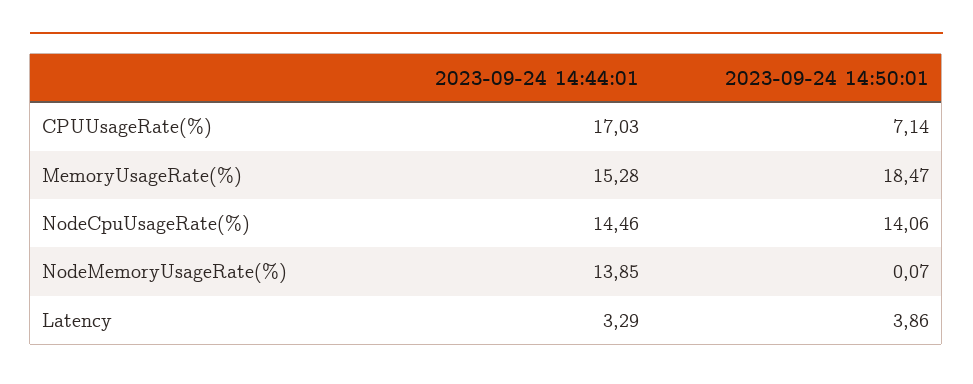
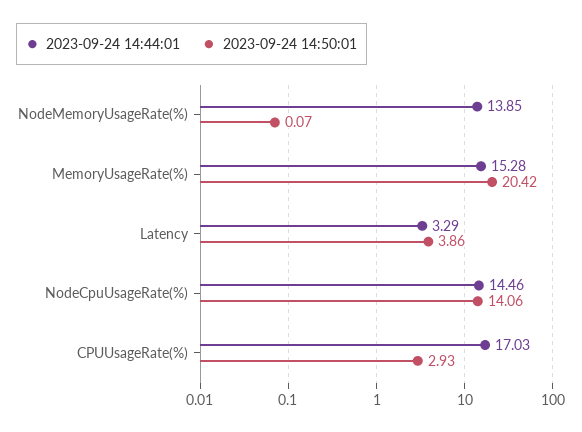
  {
    "2023-09-24 14:44:01": {
      "CPUUsageRate(%)": 17.03,
      "MemoryUsageRate(%)": 15.28,
      "NodeCpuUsageRate(%)": 14.46,
      "NodeMemoryUsageRate(%)": 13.85,
      "Latency": 3.29
    },
    "2023-09-24 14:50:01": {
-     "CPUUsageRate(%)": 7.14,
+     "CPUUsageRate(%)": 2.93,
-     "MemoryUsageRate(%)": 18.47,
+     "MemoryUsageRate(%)": 20.42,
      "NodeCpuUsageRate(%)": 14.06,
      "NodeMemoryUsageRate(%)": 0.07,
      "Latency": 3.86
    }
  }

